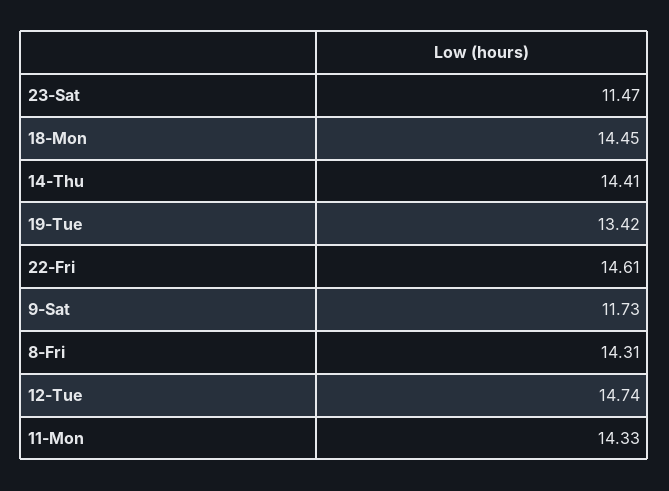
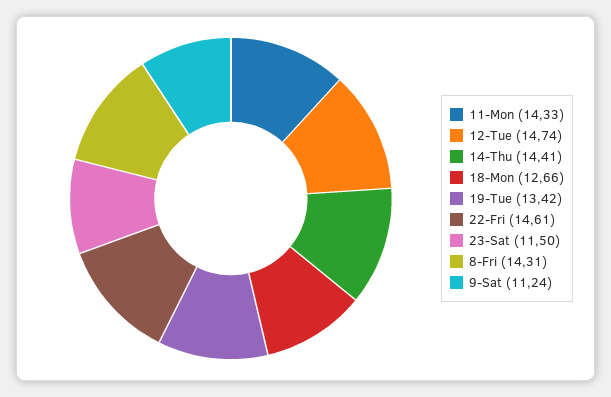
  {
-   "23-Sat": 11.47,
+   "23-Sat": 11.5,
-   "18-Mon": 14.45,
+   "18-Mon": 12.66,
    "14-Thu": 14.41,
    "19-Tue": 13.42,
    "22-Fri": 14.61,
-   "9-Sat": 11.73,
+   "9-Sat": 11.24,
    "8-Fri": 14.31,
    "12-Tue": 14.74,
    "11-Mon": 14.33
  }

